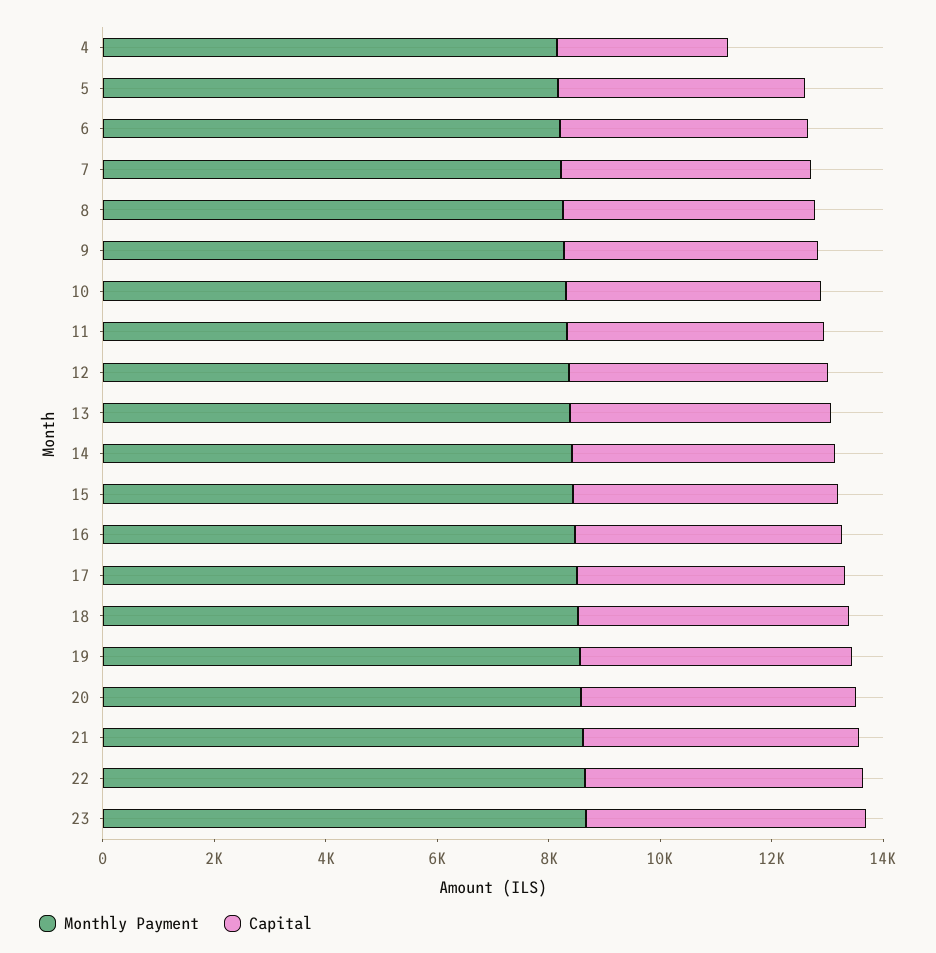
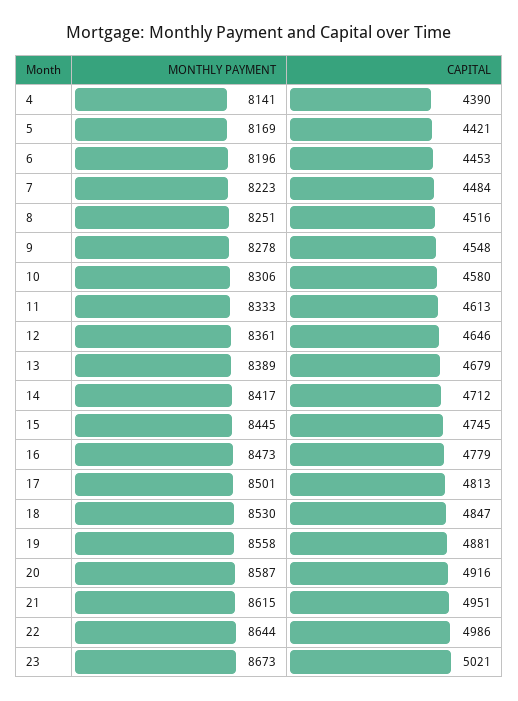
  {
    "Monthly Payment": {
      "4": 8141,
      "5": 8169,
      "6": 8196,
      "7": 8223,
      "8": 8251,
      "9": 8278,
      "10": 8306,
      "11": 8333,
      "12": 8361,
      "13": 8389,
      "14": 8417,
      "15": 8445,
      "16": 8473,
      "17": 8501,
      "18": 8530,
      "19": 8558,
      "20": 8587,
      "21": 8615,
      "22": 8644,
      "23": 8673
    },
    "Capital": {
-     "4": 3000,
+     "4": 4390,
      "5": 4421,
      "6": 4453,
      "7": 4484,
      "8": 4516,
      "9": 4548,
      "10": 4580,
      "11": 4613,
      "12": 4646,
      "13": 4679,
      "14": 4712,
      "15": 4745,
      "16": 4779,
      "17": 4813,
      "18": 4847,
      "19": 4881,
      "20": 4916,
      "21": 4951,
      "22": 4986,
      "23": 5021
    }
  }

